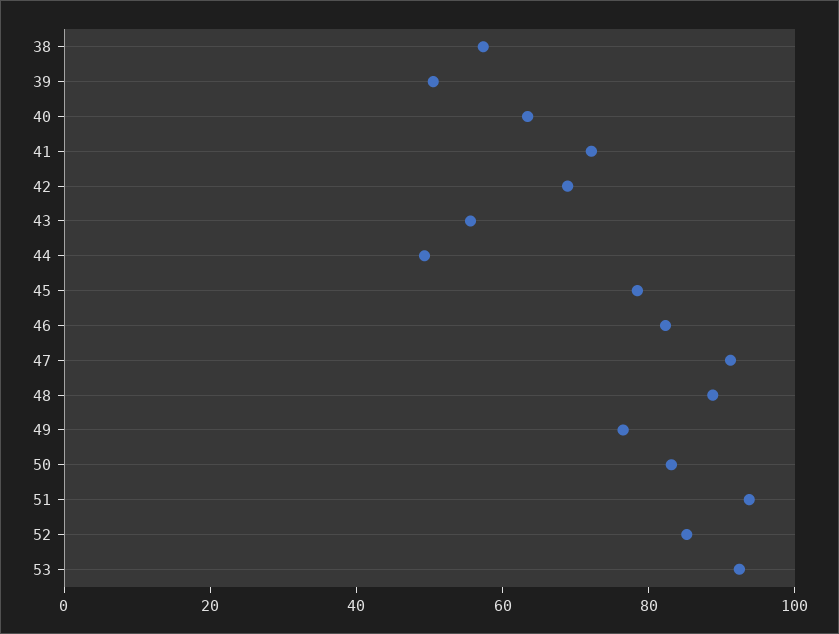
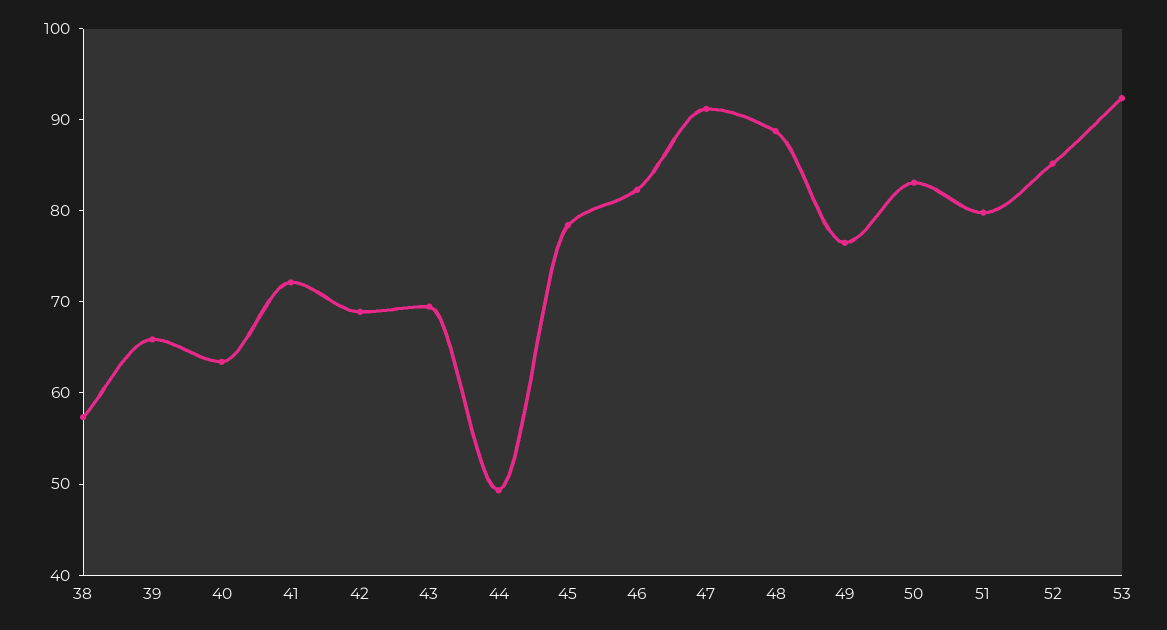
  {
    "38": 58,
-   "39": 50,
+   "39": 66,
    "40": 64,
    "41": 72,
    "42": 68,
-   "43": 55,
+   "43": 70,
    "44": 50,
    "45": 78,
    "46": 82,
    "47": 92,
    "48": 88,
    "49": 76,
    "50": 84,
-   "51": 95,
+   "51": 80,
    "52": 86,
    "53": 92
  }

